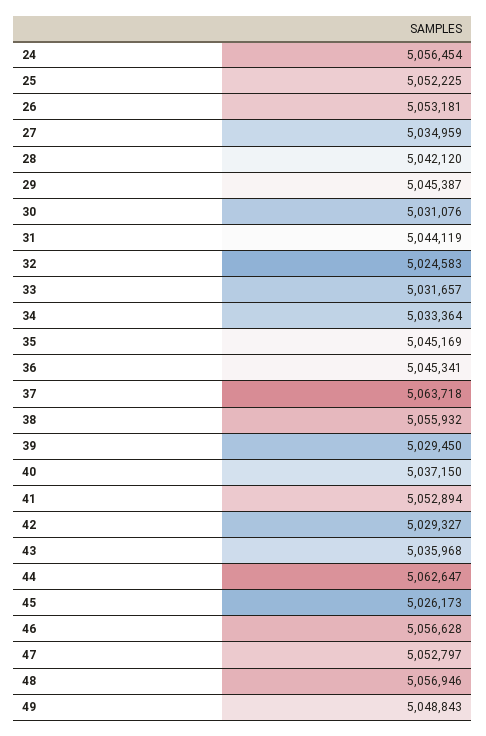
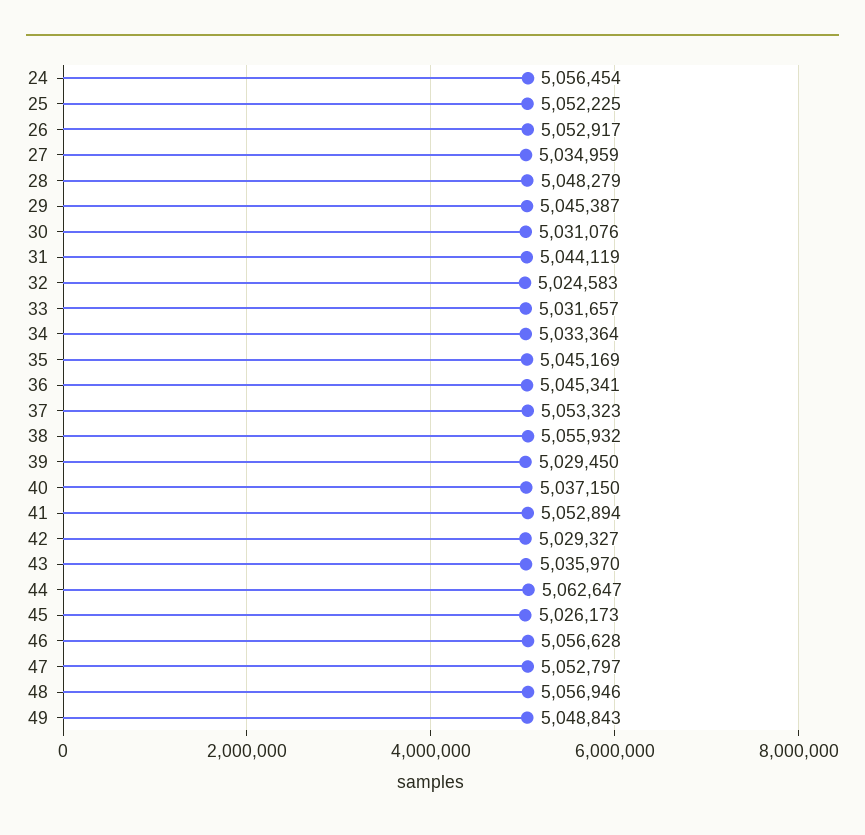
  {
    "24": 5056454,
    "25": 5052225,
-   "26": 5053181,
+   "26": 5052917,
    "27": 5034959,
-   "28": 5042120,
+   "28": 5048279,
    "29": 5045387,
    "30": 5031076,
    "31": 5044119,
    "32": 5024583,
    "33": 5031657,
    "34": 5033364,
    "35": 5045169,
    "36": 5045341,
-   "37": 5063718,
+   "37": 5053323,
    "38": 5055932,
    "39": 5029450,
    "40": 5037150,
    "41": 5052894,
    "42": 5029327,
-   "43": 5035968,
+   "43": 5035970,
    "44": 5062647,
    "45": 5026173,
    "46": 5056628,
    "47": 5052797,
    "48": 5056946,
    "49": 5048843
  }

